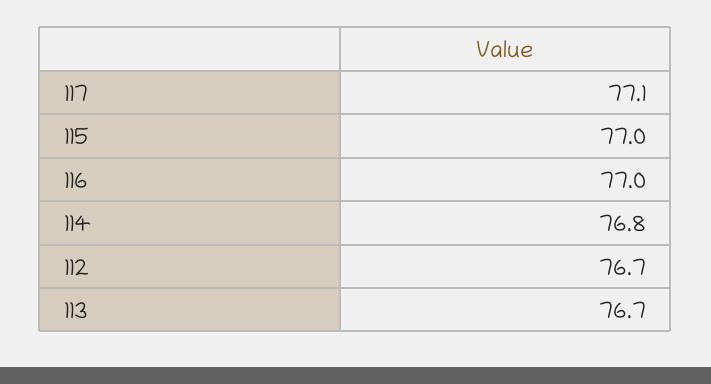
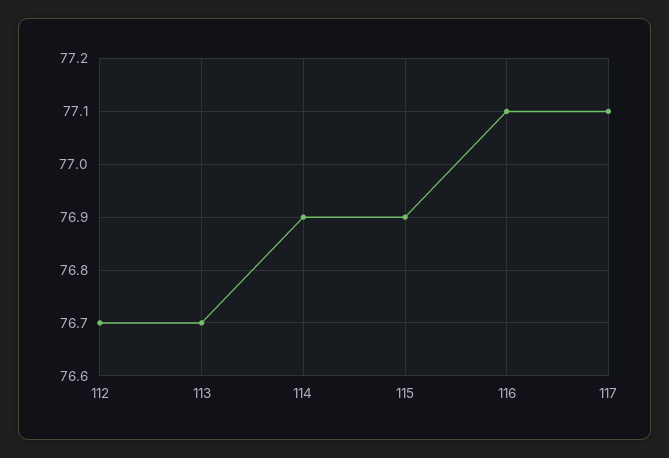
  {
    "117": 77.1,
-   "115": 77,
+   "115": 76.9,
-   "116": 77,
+   "116": 77.1,
-   "114": 76.8,
+   "114": 76.9,
    "112": 76.7,
    "113": 76.7
  }

